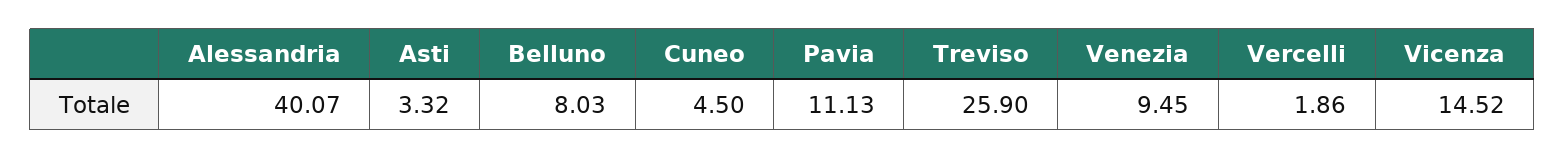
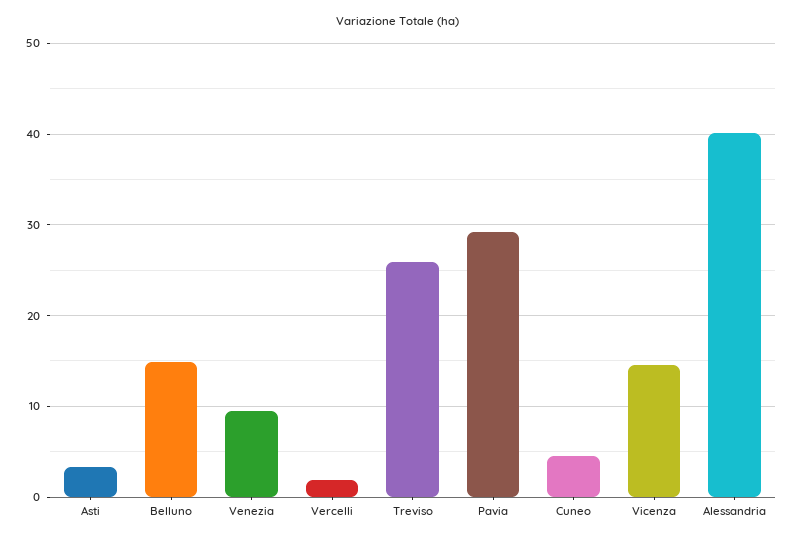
  {
    "Alessandria": 40.07,
    "Asti": 3.32,
-   "Belluno": 8.03,
+   "Belluno": 15,
    "Cuneo": 4.5,
-   "Pavia": 11.13,
+   "Pavia": 29,
    "Treviso": 25.9,
    "Venezia": 9.45,
    "Vercelli": 1.86,
    "Vicenza": 14.52
  }

